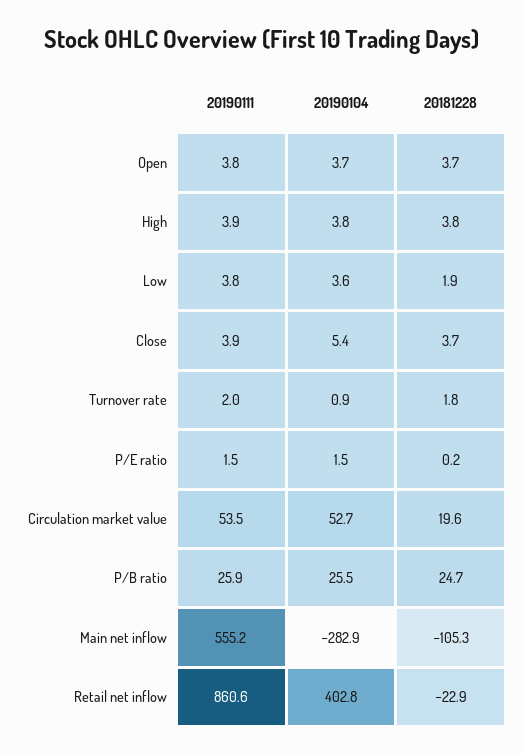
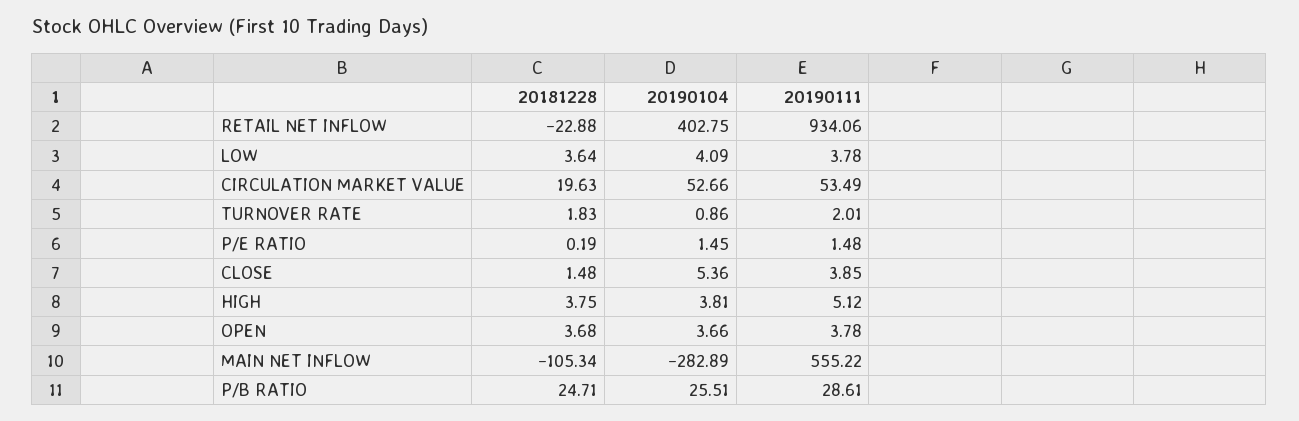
  {
    "20190111": {
      "Open": 3.78,
-     "High": 3.9,
+     "High": 5.12,
      "Low": 3.78,
      "Close": 3.85,
      "Turnover rate": 2.01,
      "P/E ratio": 1.48,
      "Circulation market value": 53.49,
-     "P/B ratio": 25.9,
+     "P/B ratio": 28.61,
      "Main net inflow": 555.22,
-     "Retail net inflow": 860.6
+     "Retail net inflow": 934.06
    },
    "20190104": {
      "Open": 3.66,
      "High": 3.81,
-     "Low": 3.6,
+     "Low": 4.09,
      "Close": 5.36,
      "Turnover rate": 0.86,
      "P/E ratio": 1.45,
      "Circulation market value": 52.66,
      "P/B ratio": 25.51,
      "Main net inflow": -282.89,
      "Retail net inflow": 402.75
    },
    "20181228": {
      "Open": 3.68,
      "High": 3.75,
-     "Low": 1.9,
+     "Low": 3.64,
-     "Close": 3.7,
+     "Close": 1.48,
      "Turnover rate": 1.83,
      "P/E ratio": 0.19,
      "Circulation market value": 19.63,
      "P/B ratio": 24.71,
      "Main net inflow": -105.34,
      "Retail net inflow": -22.88
    }
  }

